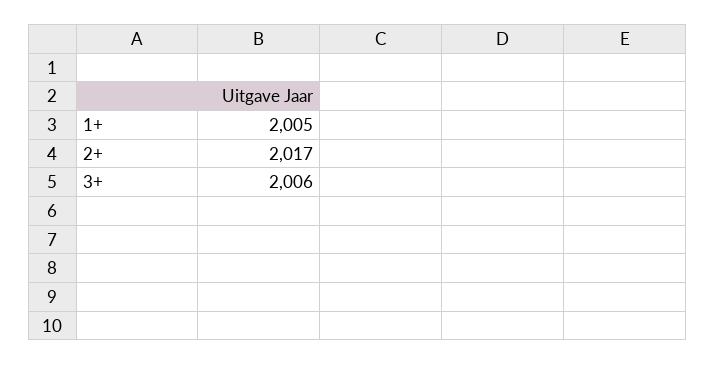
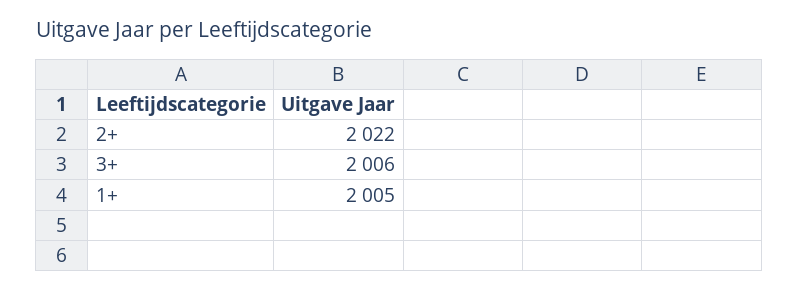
  {
    "1+": 2005,
-   "2+": 2017,
+   "2+": 2022,
    "3+": 2006
  }

